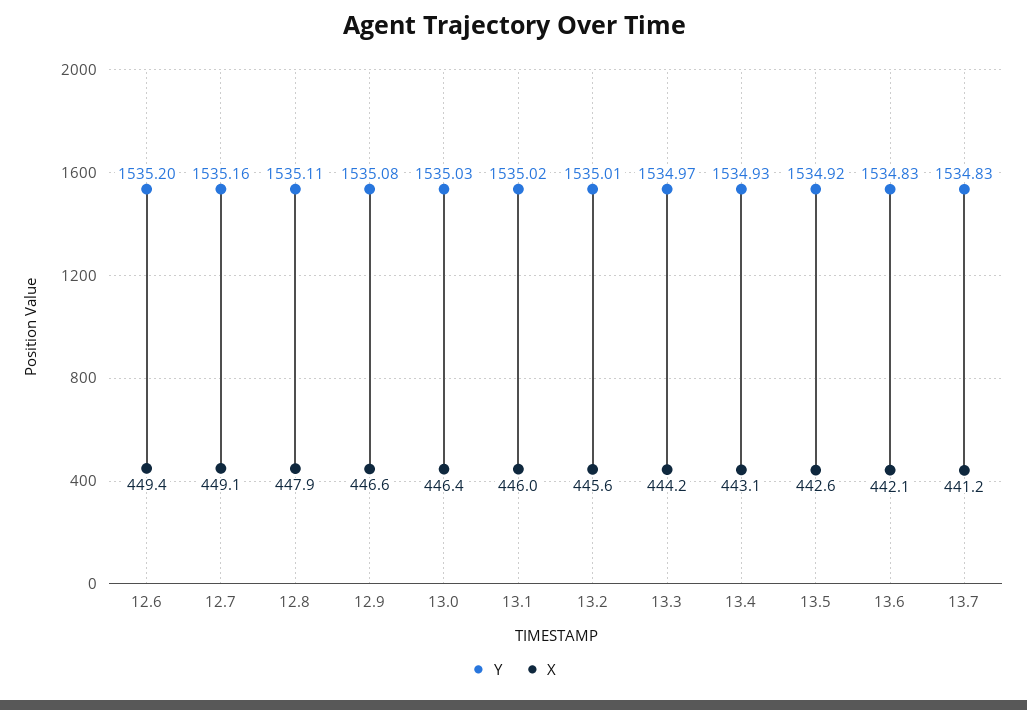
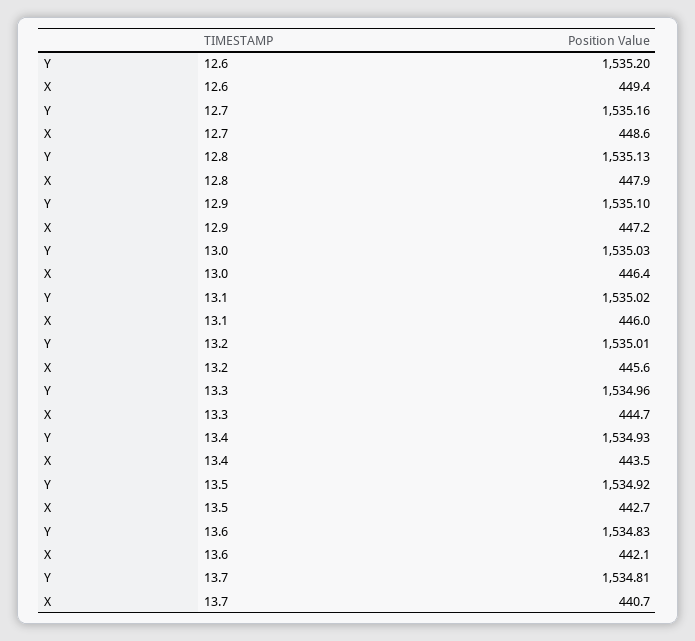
  {
    "Y": {
      "12.6": 1535.2,
      "12.7": 1535.16,
-     "12.8": 1535.11,
+     "12.8": 1535.13,
-     "12.9": 1535.08,
+     "12.9": 1535.1,
      "13.0": 1535.03,
      "13.1": 1535.02,
      "13.2": 1535.01,
-     "13.3": 1534.97,
+     "13.3": 1534.96,
      "13.4": 1534.93,
      "13.5": 1534.92,
      "13.6": 1534.83,
-     "13.7": 1534.83
+     "13.7": 1534.81
    },
    "X": {
      "12.6": 449.4,
-     "12.7": 449.1,
+     "12.7": 448.6,
      "12.8": 447.9,
-     "12.9": 446.6,
+     "12.9": 447.2,
      "13.0": 446.4,
      "13.1": 446,
      "13.2": 445.6,
-     "13.3": 444.2,
+     "13.3": 444.7,
-     "13.4": 443.1,
+     "13.4": 443.5,
-     "13.5": 442.6,
+     "13.5": 442.7,
      "13.6": 442.1,
-     "13.7": 441.2
+     "13.7": 440.7
    }
  }

